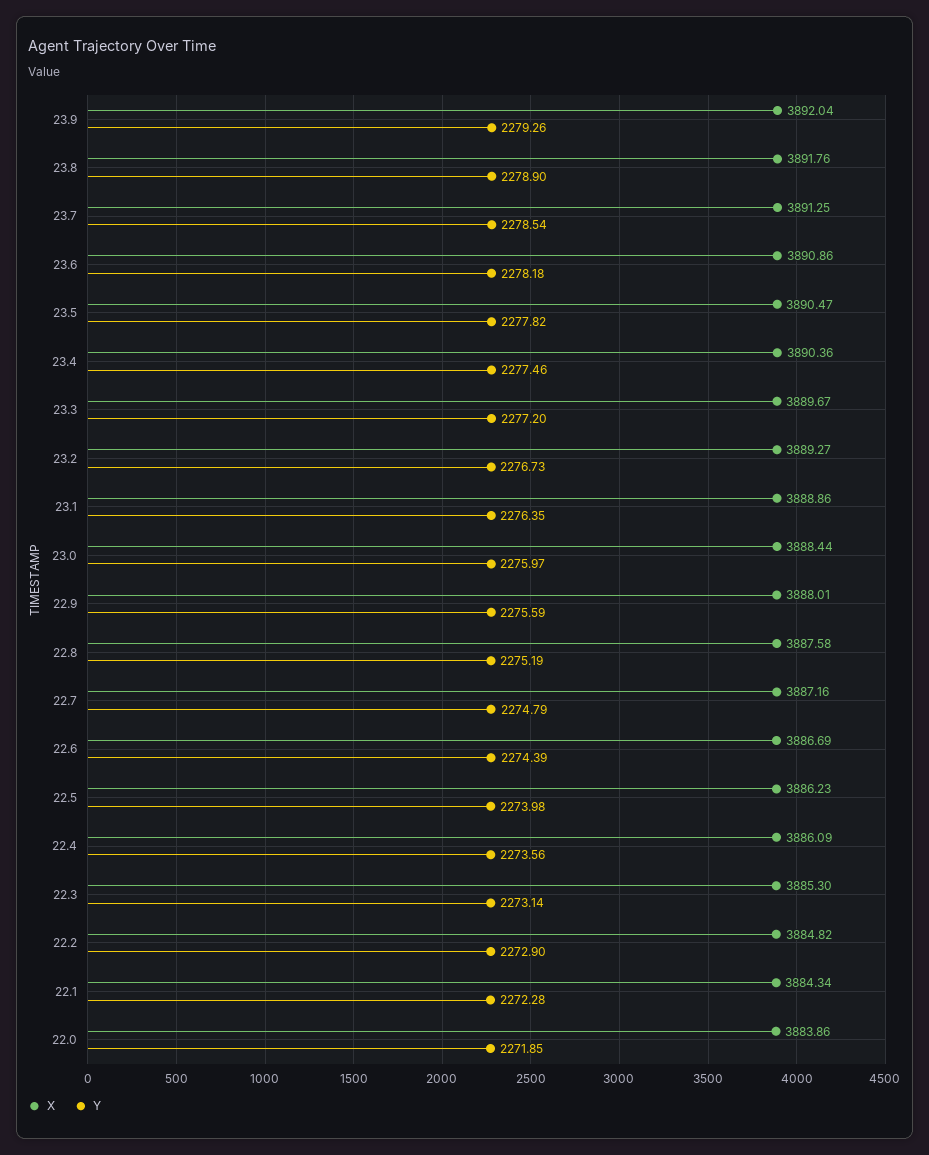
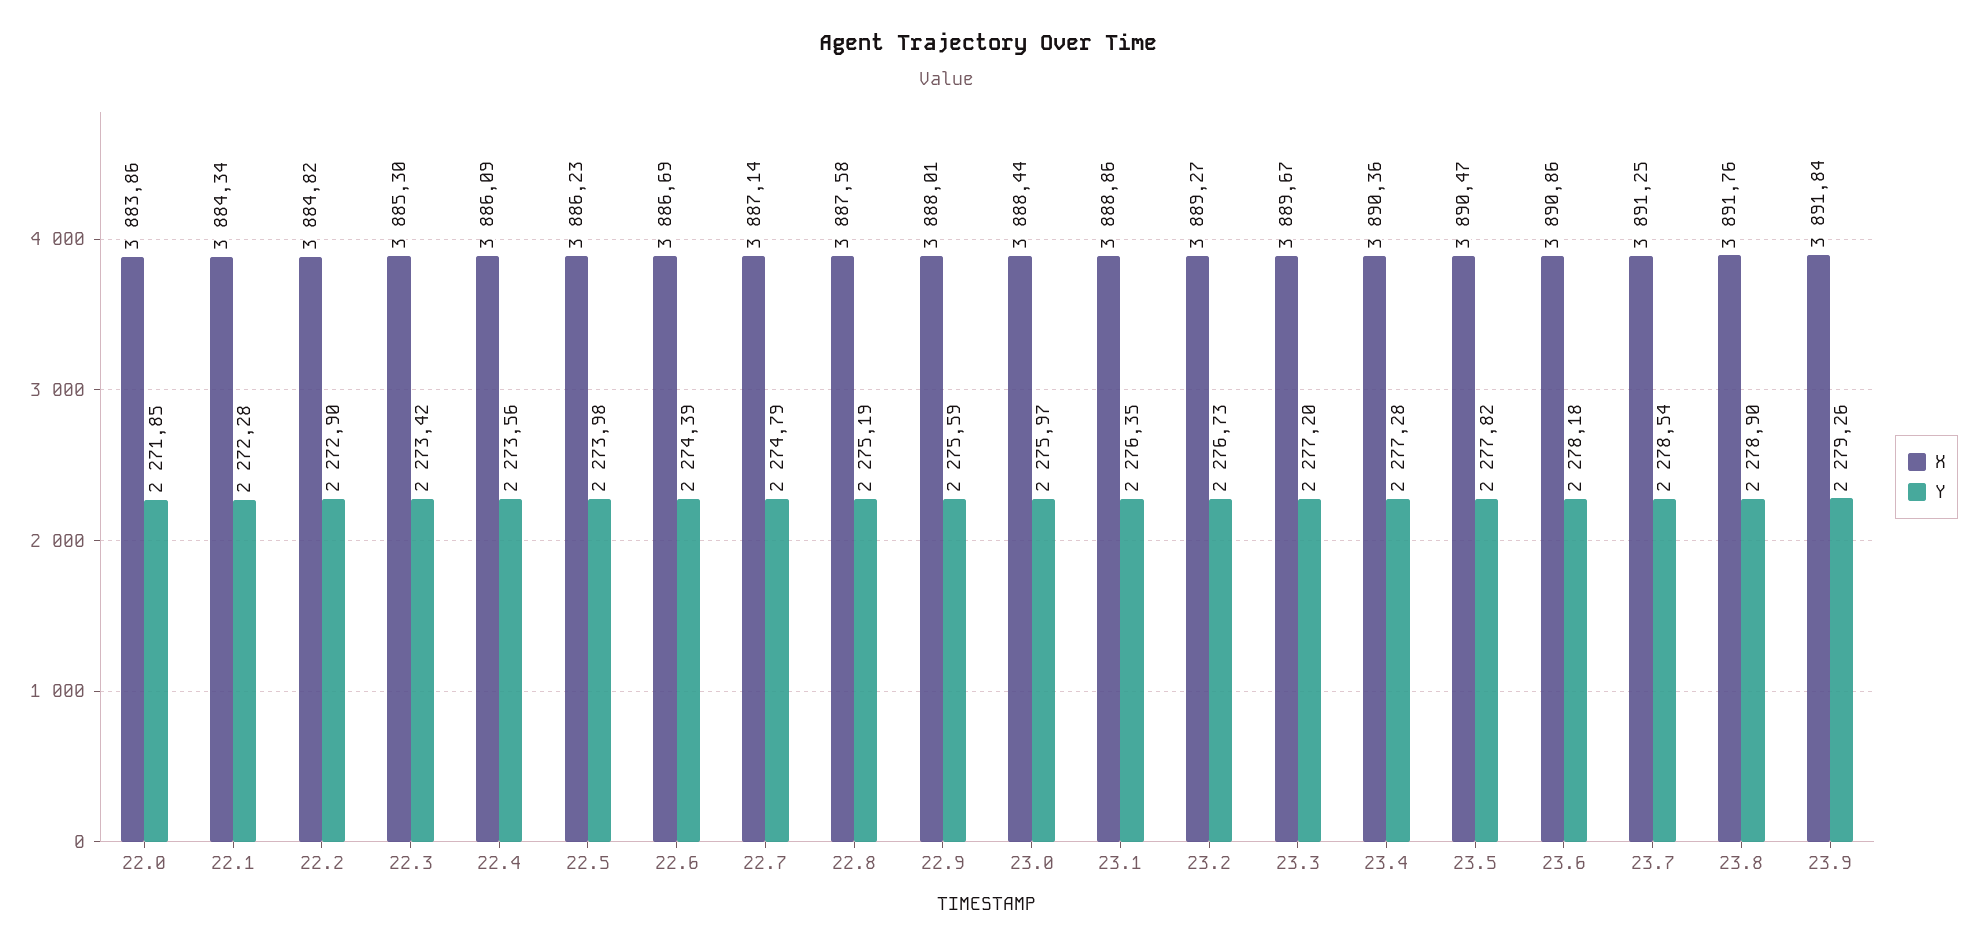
  {
    "X": {
-     "23.9": 3892.04,
+     "23.9": 3891.84,
      "23.8": 3891.76,
      "23.7": 3891.25,
      "23.6": 3890.86,
      "23.5": 3890.47,
      "23.4": 3890.36,
      "23.3": 3889.67,
      "23.2": 3889.27,
      "23.1": 3888.86,
      "23.0": 3888.44,
      "22.9": 3888.01,
      "22.8": 3887.58,
-     "22.7": 3887.16,
+     "22.7": 3887.14,
      "22.6": 3886.69,
      "22.5": 3886.23,
      "22.4": 3886.09,
      "22.3": 3885.3,
      "22.2": 3884.82,
      "22.1": 3884.34,
      "22.0": 3883.86
    },
    "Y": {
      "23.9": 2279.26,
      "23.8": 2278.9,
      "23.7": 2278.54,
      "23.6": 2278.18,
      "23.5": 2277.82,
-     "23.4": 2277.46,
+     "23.4": 2277.28,
      "23.3": 2277.2,
      "23.2": 2276.73,
      "23.1": 2276.35,
      "23.0": 2275.97,
      "22.9": 2275.59,
      "22.8": 2275.19,
      "22.7": 2274.79,
      "22.6": 2274.39,
      "22.5": 2273.98,
      "22.4": 2273.56,
-     "22.3": 2273.14,
+     "22.3": 2273.42,
      "22.2": 2272.9,
      "22.1": 2272.28,
      "22.0": 2271.85
    }
  }

